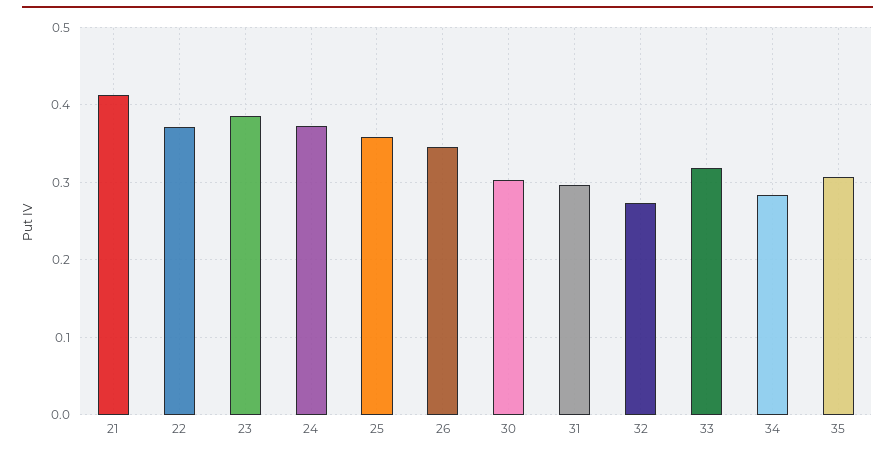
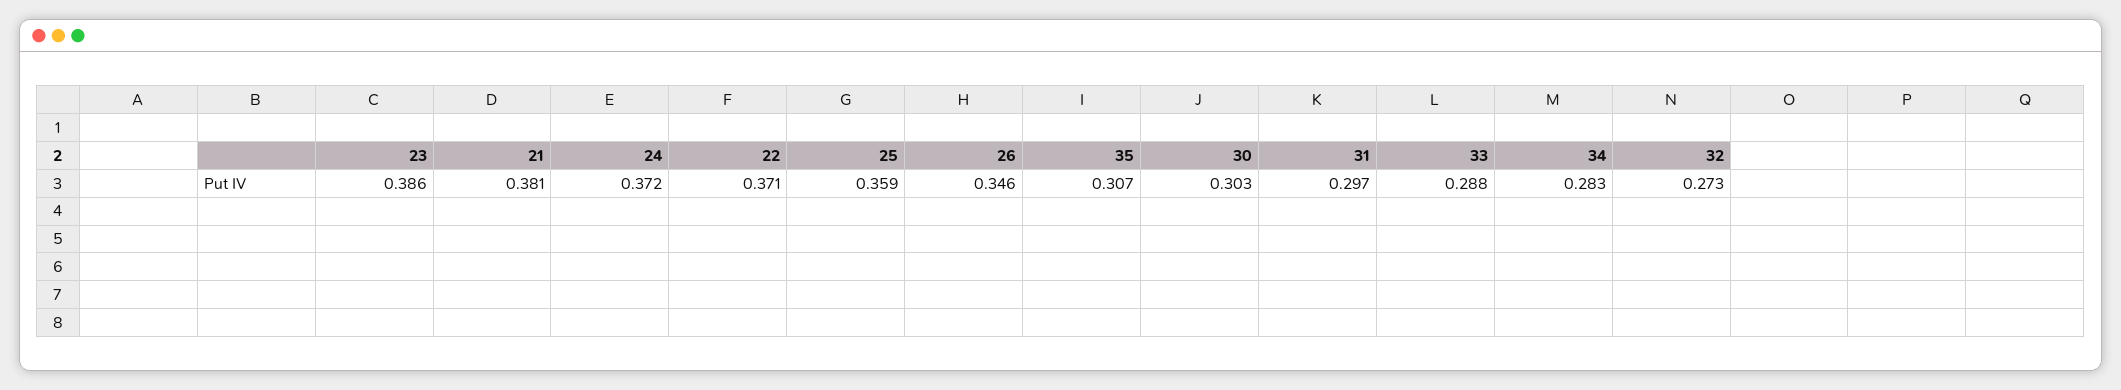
  {
-   "21": 0.41,
+   "21": 0.381,
    "22": 0.371,
    "23": 0.386,
    "24": 0.372,
    "25": 0.359,
    "26": 0.346,
    "30": 0.303,
    "31": 0.297,
    "32": 0.273,
-   "33": 0.32,
+   "33": 0.288,
    "34": 0.283,
    "35": 0.307
  }

